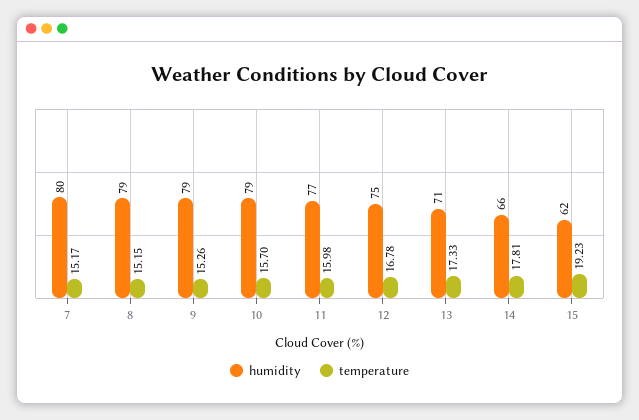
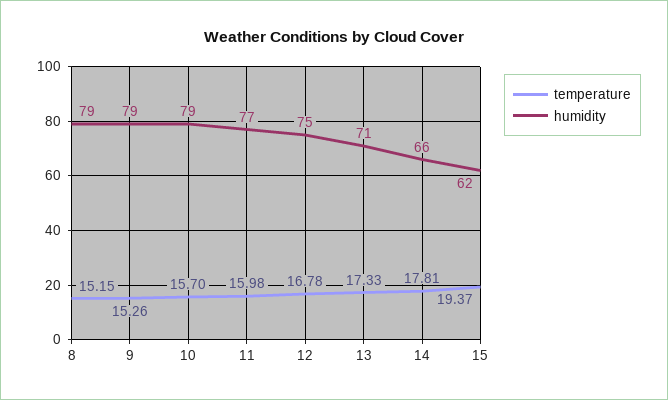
  {
    "humidity": {
-     "7": 80,
      "8": 79,
      "9": 79,
      "10": 79,
      "11": 77,
      "12": 75,
      "13": 71,
      "14": 66,
      "15": 62
    },
    "temperature": {
-     "7": 15.17,
      "8": 15.15,
      "9": 15.26,
      "10": 15.7,
      "11": 15.98,
      "12": 16.78,
      "13": 17.33,
      "14": 17.81,
-     "15": 19.23
+     "15": 19.37
    }
  }

